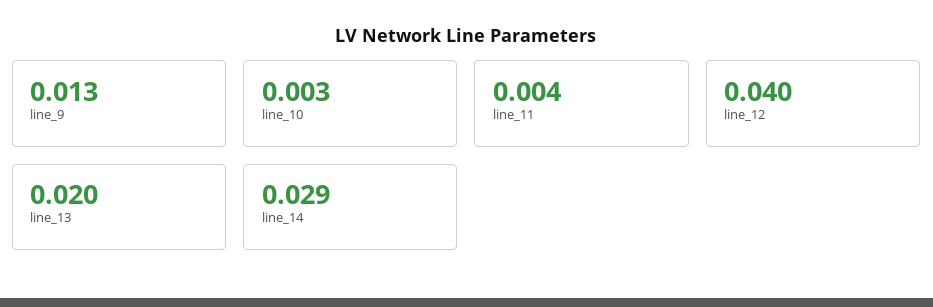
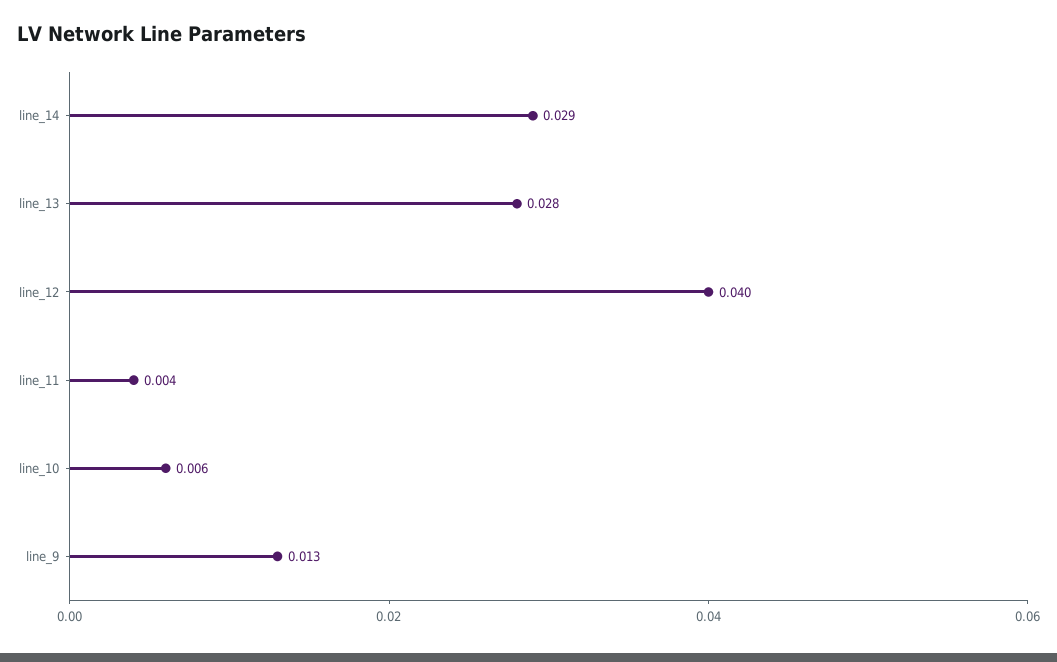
  {
    "line_9": 0.013,
-   "line_10": 0.003,
+   "line_10": 0.006,
    "line_11": 0.004,
    "line_12": 0.04,
-   "line_13": 0.02,
+   "line_13": 0.028,
    "line_14": 0.029
  }

